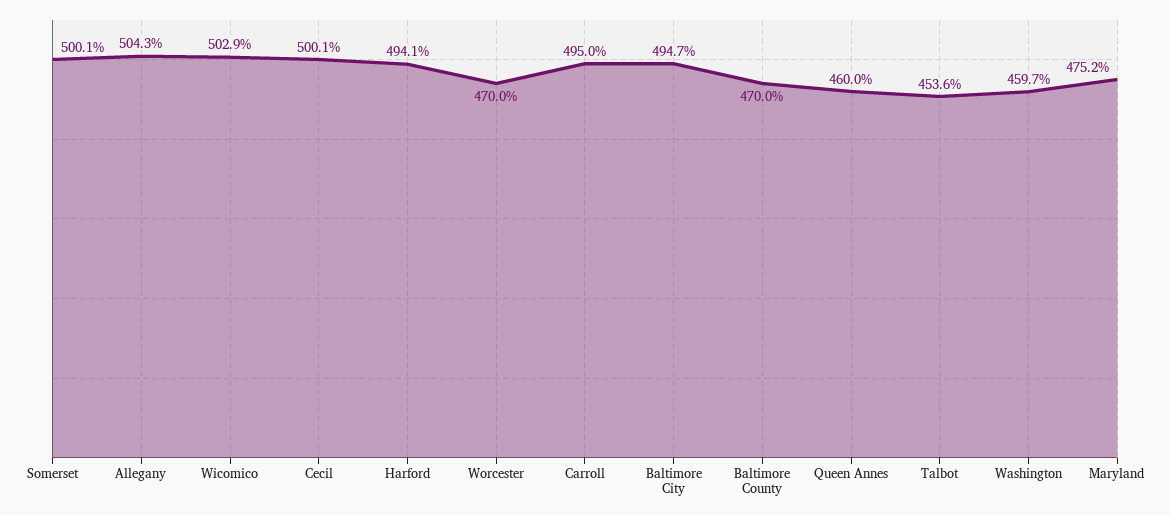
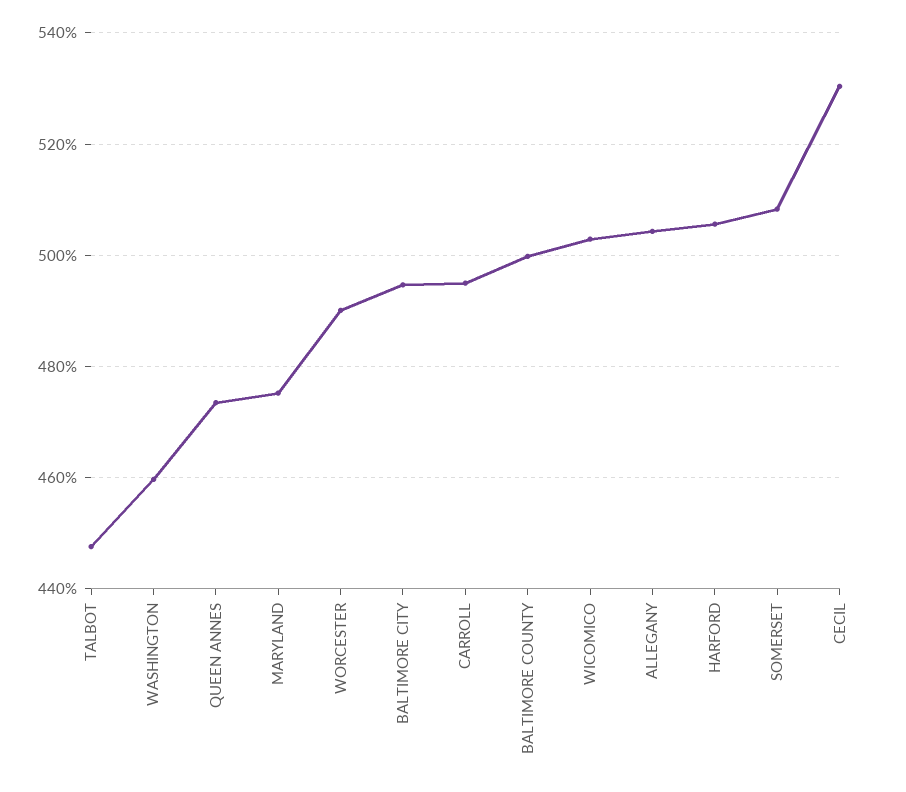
  {
-   "Somerset": 500.1,
+   "Somerset": 508,
    "Allegany": 504.3,
    "Wicomico": 502.9,
-   "Cecil": 500.1,
+   "Cecil": 530,
-   "Harford": 494.1,
+   "Harford": 506,
-   "Worcester": 470,
+   "Worcester": 490,
    "Carroll": 495,
    "Baltimore City": 494.7,
-   "Baltimore County": 470,
+   "Baltimore County": 500,
-   "Queen Annes": 460,
+   "Queen Annes": 474,
-   "Talbot": 453.6,
+   "Talbot": 448,
    "Washington": 459.7,
    "Maryland": 475.2
  }

